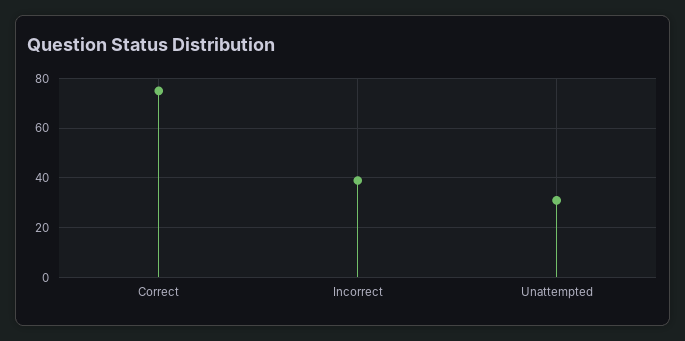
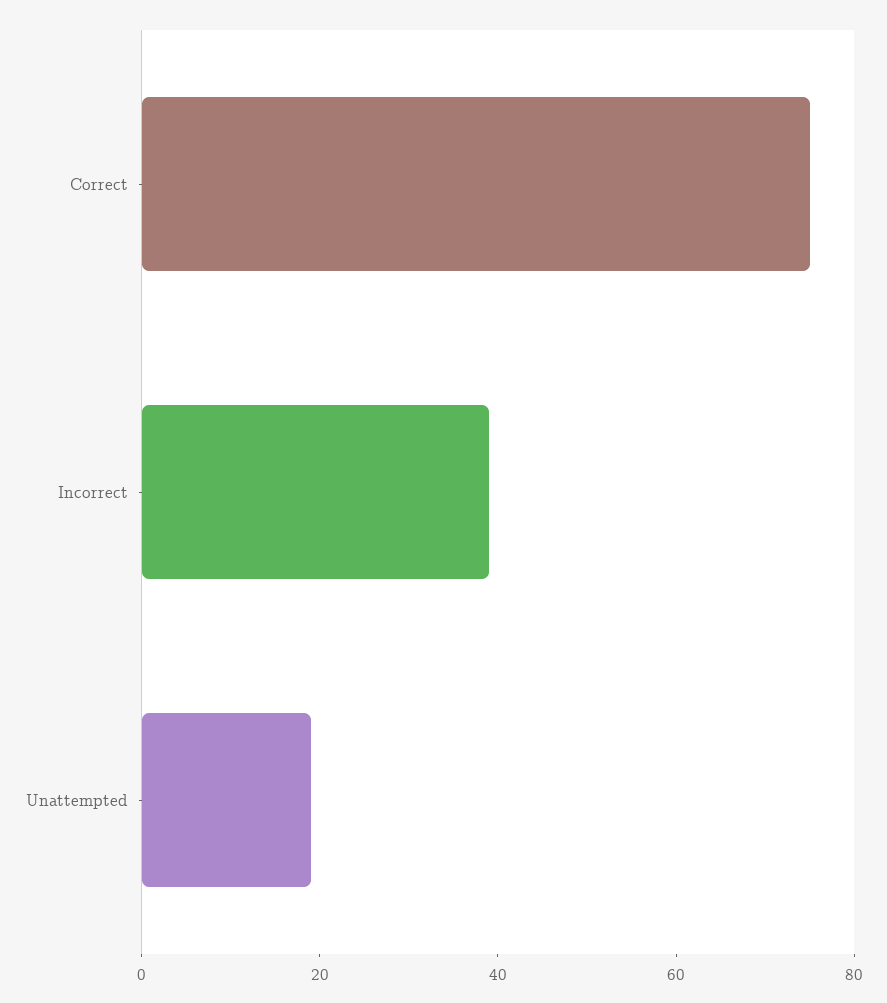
  {
    "Correct": 75,
    "Incorrect": 40,
-   "Unattempted": 30
+   "Unattempted": 20
  }

